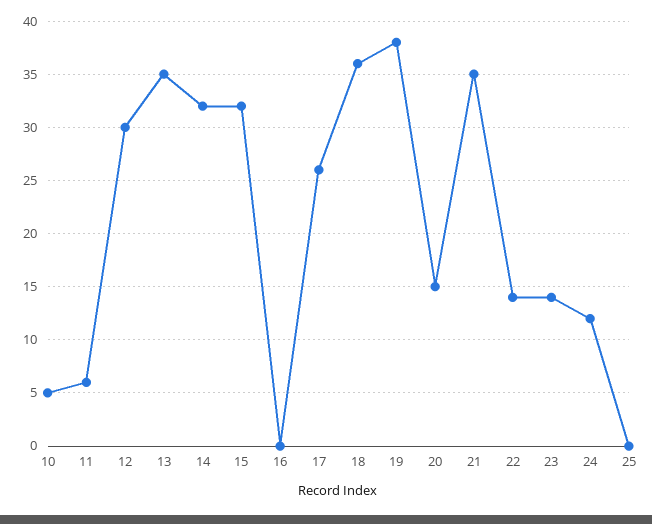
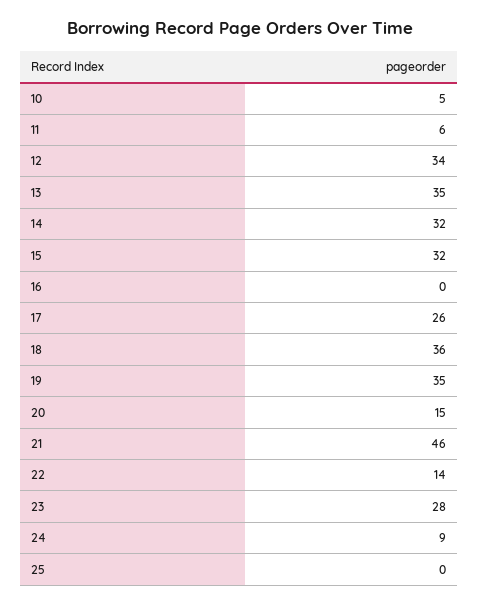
  {
    "10": 5,
    "11": 6,
-   "12": 30,
+   "12": 34,
    "13": 35,
    "14": 32,
    "15": 32,
    "16": 0,
    "17": 26,
    "18": 36,
-   "19": 38,
+   "19": 35,
    "20": 15,
-   "21": 35,
+   "21": 46,
    "22": 14,
-   "23": 14,
+   "23": 28,
-   "24": 12,
+   "24": 9,
    "25": 0
  }

